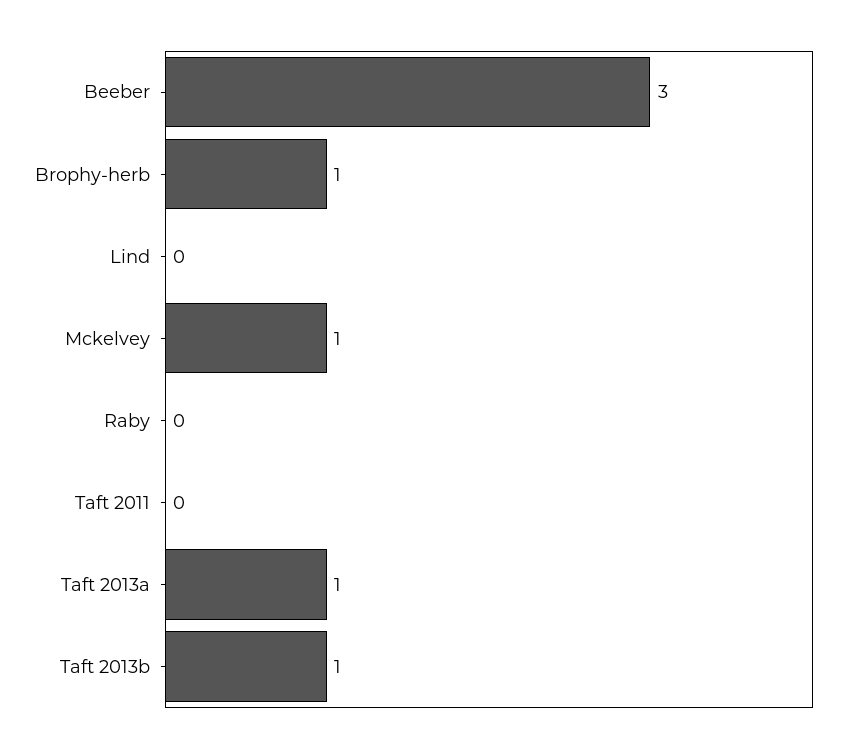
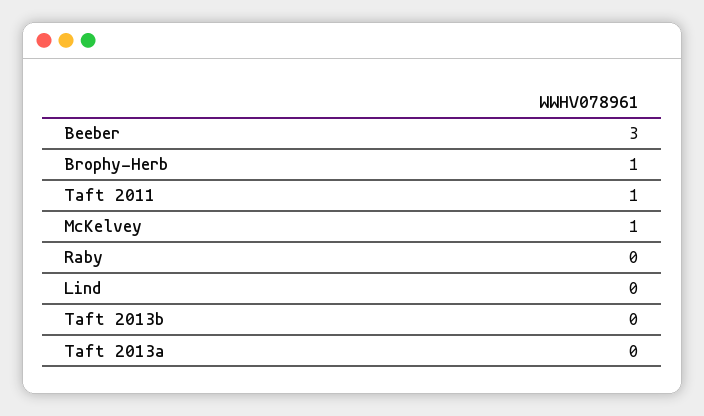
  {
    "Beeber": 3,
    "Brophy-herb": 1,
    "Lind": 0,
    "Mckelvey": 1,
    "Raby": 0,
-   "Taft 2011": 0,
+   "Taft 2011": 1,
-   "Taft 2013a": 1,
+   "Taft 2013a": 0,
-   "Taft 2013b": 1
+   "Taft 2013b": 0
  }

